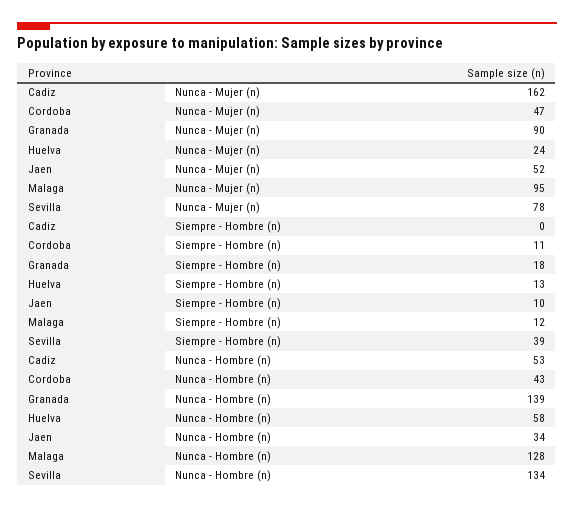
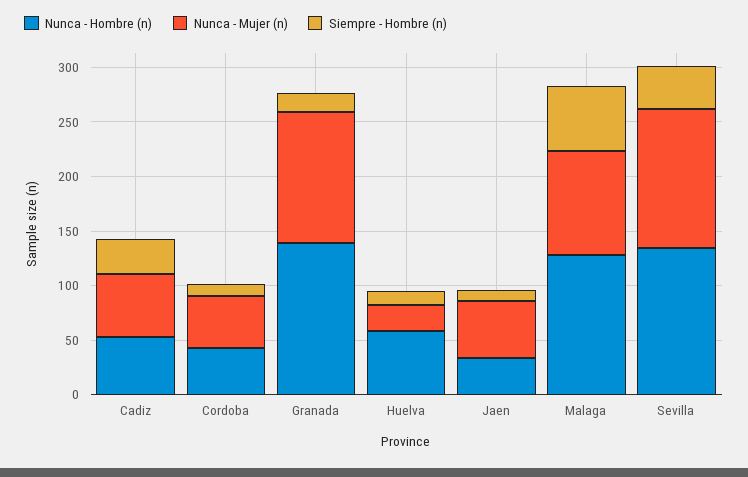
  {
    "Nunca - Mujer (n)": {
-     "Cadiz": 162,
+     "Cadiz": 60,
      "Cordoba": 47,
-     "Granada": 90,
+     "Granada": 120,
      "Huelva": 24,
      "Jaen": 52,
      "Malaga": 95,
-     "Sevilla": 78
+     "Sevilla": 130
    },
    "Siempre - Hombre (n)": {
-     "Cadiz": 0,
+     "Cadiz": 30,
      "Cordoba": 11,
      "Granada": 18,
      "Huelva": 13,
      "Jaen": 10,
-     "Malaga": 12,
+     "Malaga": 60,
      "Sevilla": 39
    },
    "Nunca - Hombre (n)": {
      "Cadiz": 53,
      "Cordoba": 43,
      "Granada": 139,
      "Huelva": 58,
      "Jaen": 34,
      "Malaga": 128,
      "Sevilla": 134
    }
  }

